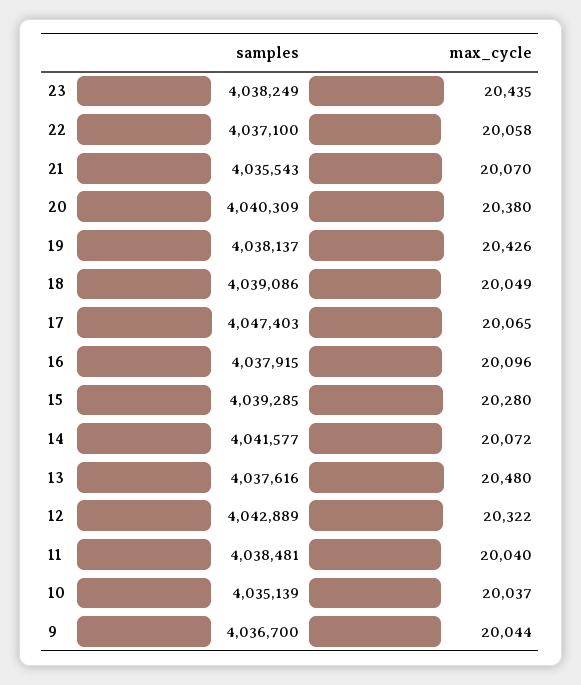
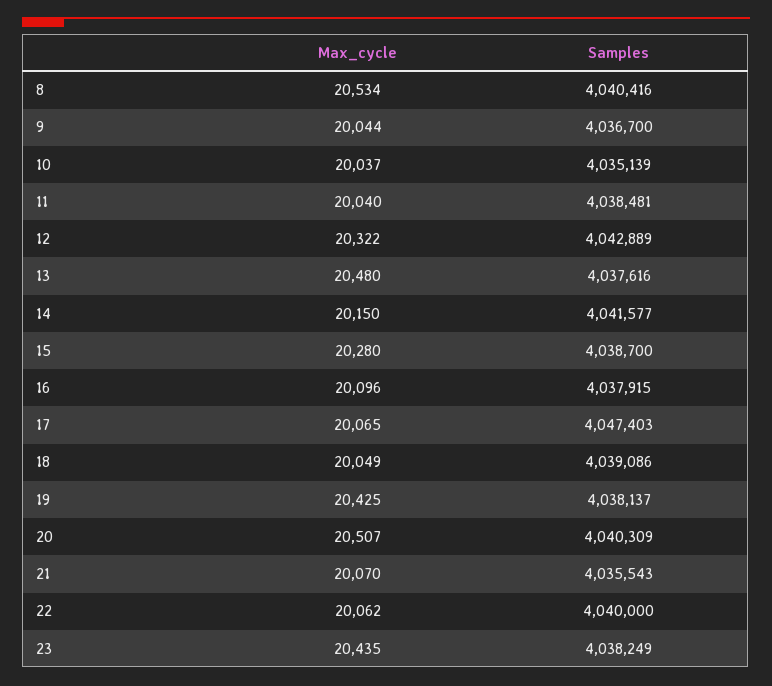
  {
    "samples": {
      "23": 4038249,
-     "22": 4037100,
+     "22": 4040000,
      "21": 4035543,
      "20": 4040309,
      "19": 4038137,
      "18": 4039086,
      "17": 4047403,
      "16": 4037915,
-     "15": 4039285,
+     "15": 4038700,
      "14": 4041577,
      "13": 4037616,
      "12": 4042889,
      "11": 4038481,
      "10": 4035139,
-     "9": 4036700
+     "9": 4036700,
+     "8": 4040416
    },
    "max_cycle": {
      "23": 20435,
-     "22": 20058,
+     "22": 20062,
      "21": 20070,
-     "20": 20380,
+     "20": 20507,
-     "19": 20426,
+     "19": 20425,
      "18": 20049,
      "17": 20065,
      "16": 20096,
      "15": 20280,
-     "14": 20072,
+     "14": 20150,
      "13": 20480,
      "12": 20322,
      "11": 20040,
      "10": 20037,
-     "9": 20044
+     "9": 20044,
+     "8": 20534
    }
  }

